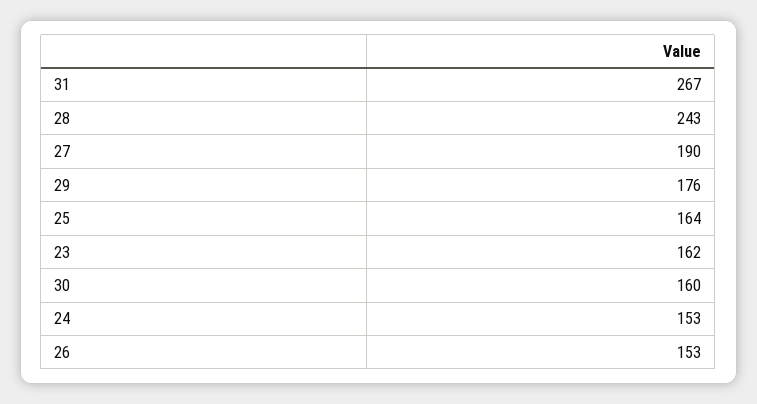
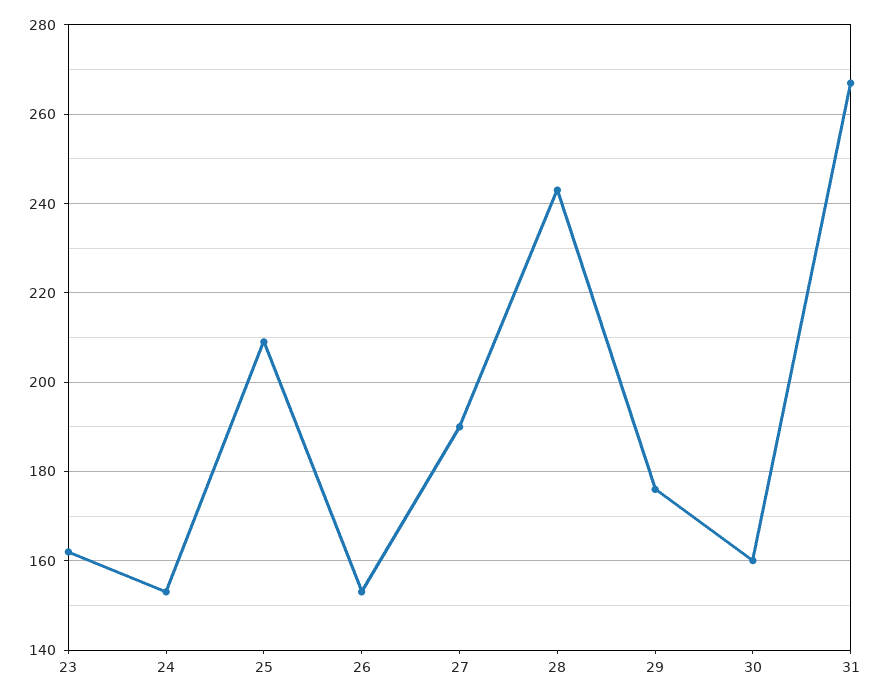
  {
    "31": 267,
    "28": 243,
    "27": 190,
    "29": 176,
-   "25": 164,
+   "25": 210,
    "23": 162,
    "30": 160,
    "24": 153,
    "26": 153
  }

